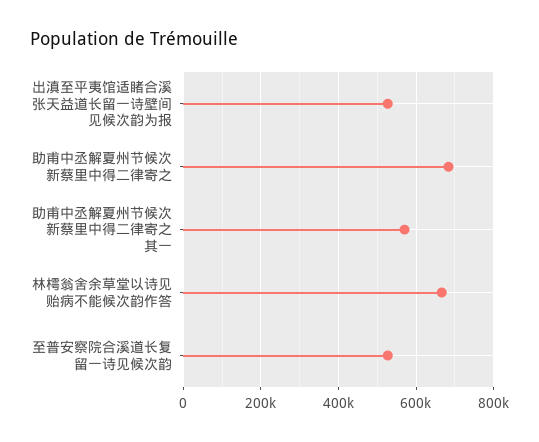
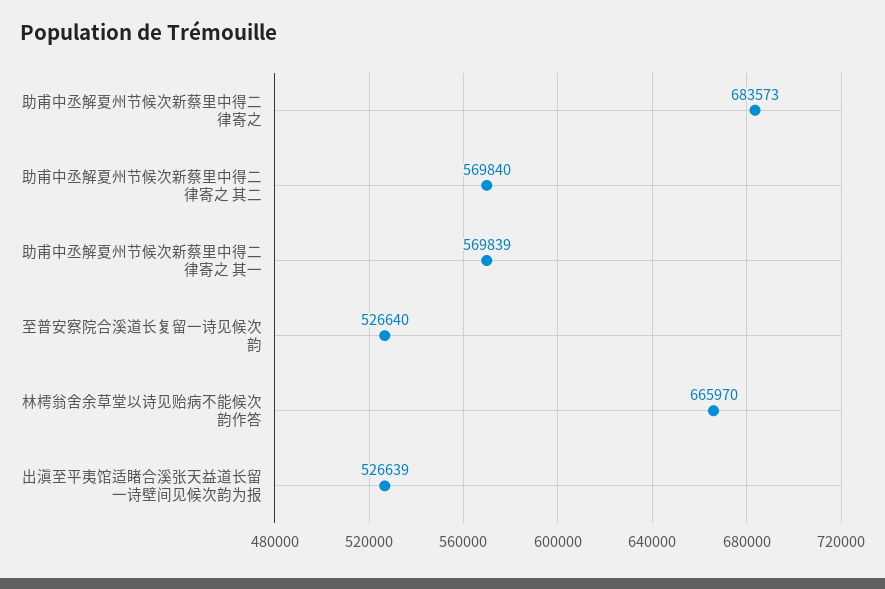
  {
    "出滇至平夷馆适睹合溪张天益道长留一诗壁间见候次韵为报": 526639,
    "助甫中丞解夏州节候次新蔡里中得二律寄之": 683573,
    "助甫中丞解夏州节候次新蔡里中得二律寄之 其一": 569839,
    "林樗翁舍余草堂以诗见贻病不能候次韵作答": 665970,
-   "至普安察院合溪道长复留一诗见候次韵": 526640
+   "至普安察院合溪道长复留一诗见候次韵": 526640,
+   "助甫中丞解夏州节候次新蔡里中得二律寄之 其二": 569840
  }

